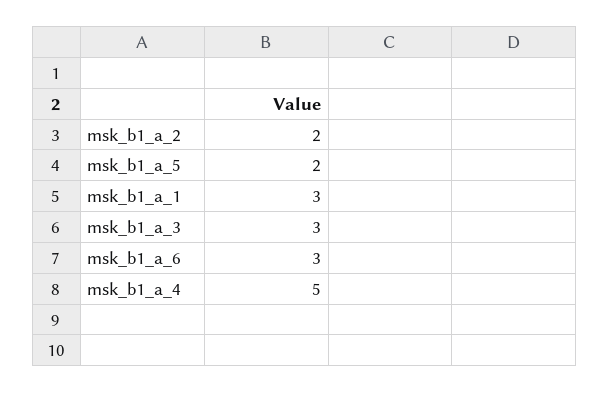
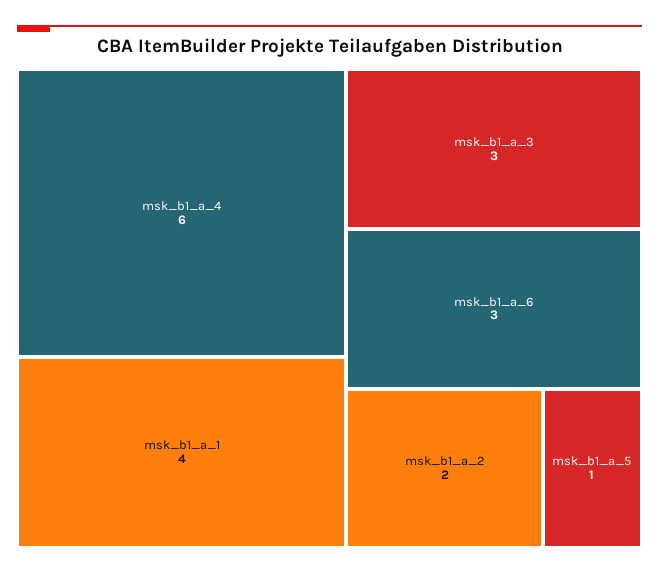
  {
    "msk_b1_a_2": 2,
-   "msk_b1_a_5": 2,
+   "msk_b1_a_5": 1,
-   "msk_b1_a_1": 3,
+   "msk_b1_a_1": 4,
    "msk_b1_a_3": 3,
    "msk_b1_a_6": 3,
-   "msk_b1_a_4": 5
+   "msk_b1_a_4": 6
  }

